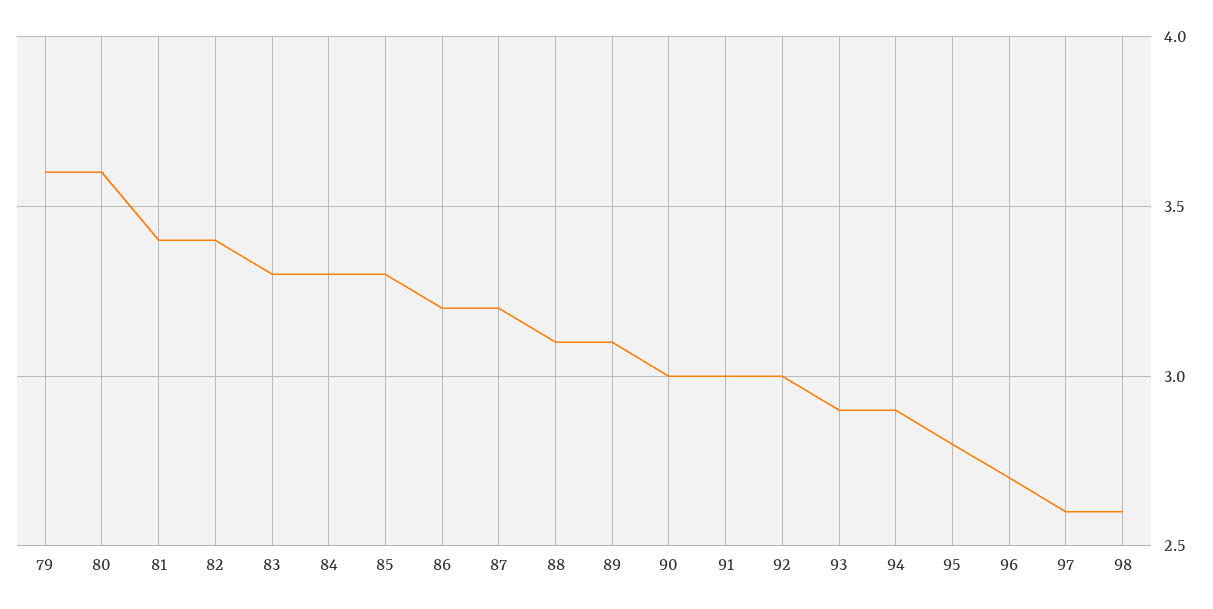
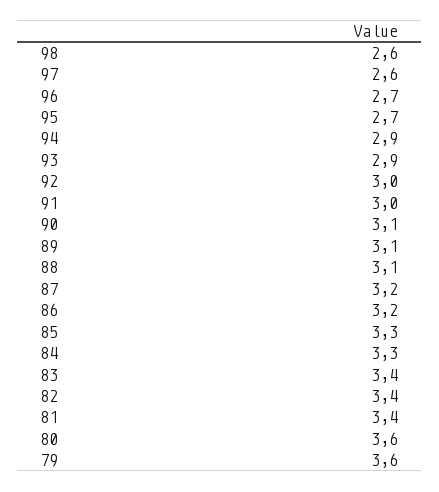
  {
    "79": 3.6,
    "80": 3.6,
    "81": 3.4,
    "82": 3.4,
-   "83": 3.3,
+   "83": 3.4,
    "84": 3.3,
    "85": 3.3,
    "86": 3.2,
    "87": 3.2,
    "88": 3.1,
    "89": 3.1,
-   "90": 3,
+   "90": 3.1,
    "91": 3,
    "92": 3,
    "93": 2.9,
    "94": 2.9,
-   "95": 2.8,
+   "95": 2.7,
    "96": 2.7,
    "97": 2.6,
    "98": 2.6
  }

